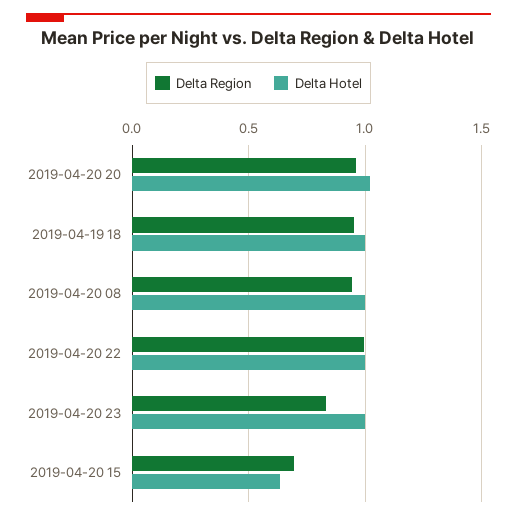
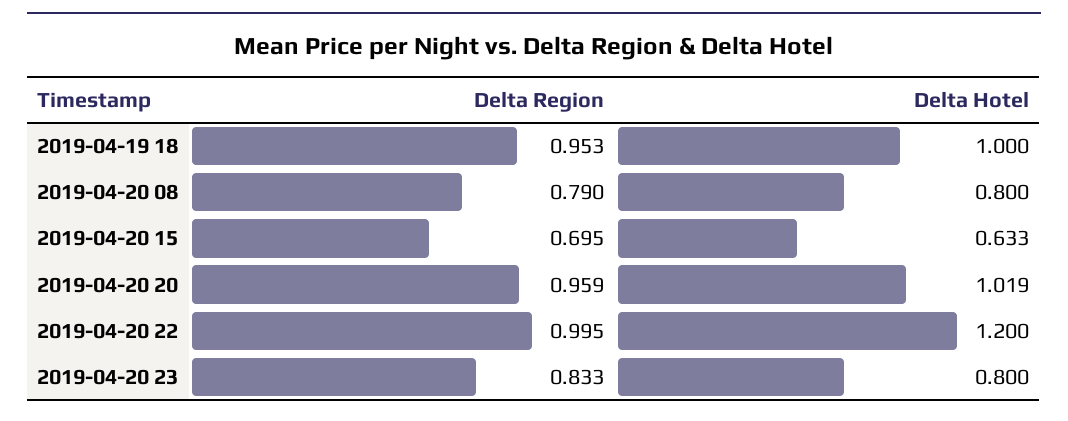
  {
    "Delta Region": {
      "2019-04-20 20": 0.959,
      "2019-04-19 18": 0.953,
-     "2019-04-20 08": 0.95,
+     "2019-04-20 08": 0.79,
      "2019-04-20 22": 0.995,
      "2019-04-20 23": 0.833,
      "2019-04-20 15": 0.695
    },
    "Delta Hotel": {
      "2019-04-20 20": 1.019,
      "2019-04-19 18": 1,
-     "2019-04-20 08": 1,
+     "2019-04-20 08": 0.8,
-     "2019-04-20 22": 1,
+     "2019-04-20 22": 1.2,
-     "2019-04-20 23": 1,
+     "2019-04-20 23": 0.8,
      "2019-04-20 15": 0.633
    }
  }

